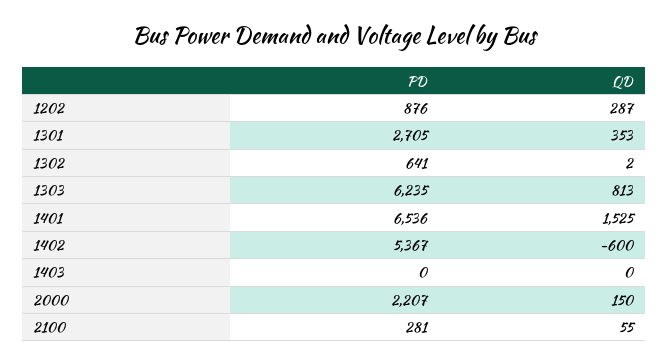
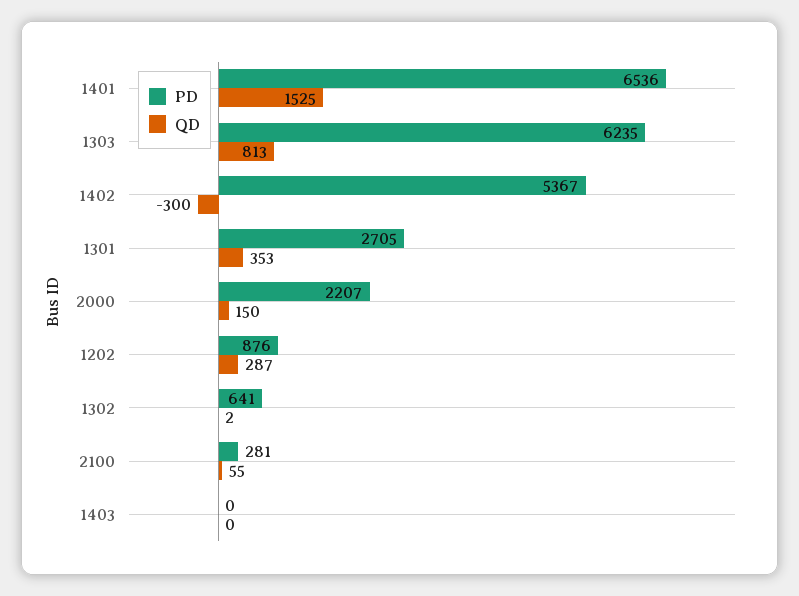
  {
    "PD": {
      "1202": 876,
      "1301": 2705,
      "1302": 641,
      "1303": 6235,
      "1401": 6536,
      "1402": 5367,
      "1403": 0,
      "2000": 2207,
      "2100": 281
    },
    "QD": {
      "1202": 287,
      "1301": 353,
      "1302": 2,
      "1303": 813,
      "1401": 1525,
-     "1402": -600,
+     "1402": -300,
      "1403": 0,
      "2000": 150,
      "2100": 55
    }
  }

